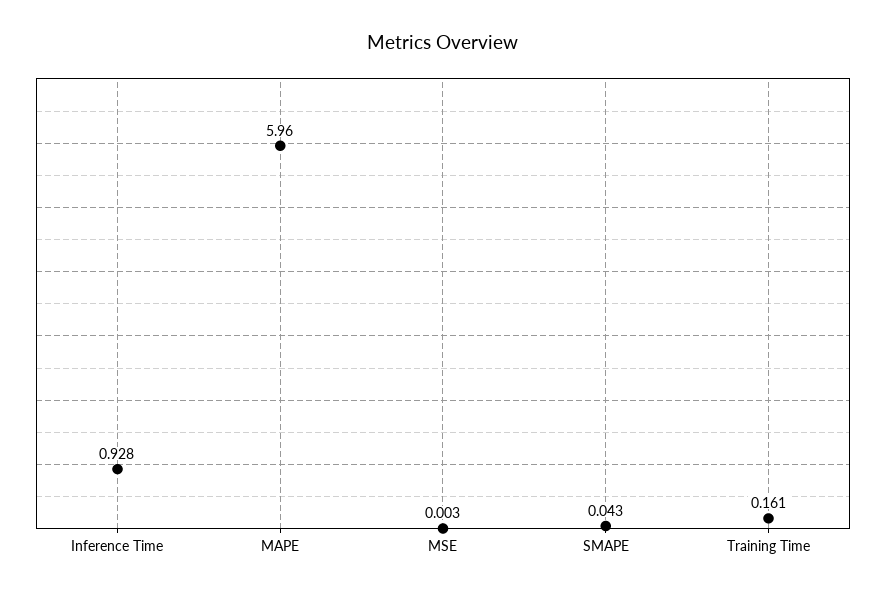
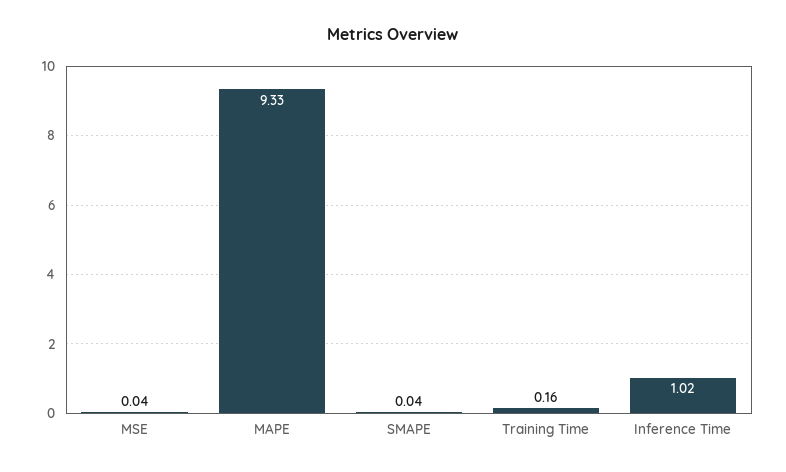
  {
-   "Inference Time": 0.928,
+   "Inference Time": 1.02,
-   "MAPE": 5.96,
+   "MAPE": 9.33,
-   "MSE": 0.003,
+   "MSE": 0.04,
    "SMAPE": 0.043,
    "Training Time": 0.161
  }

